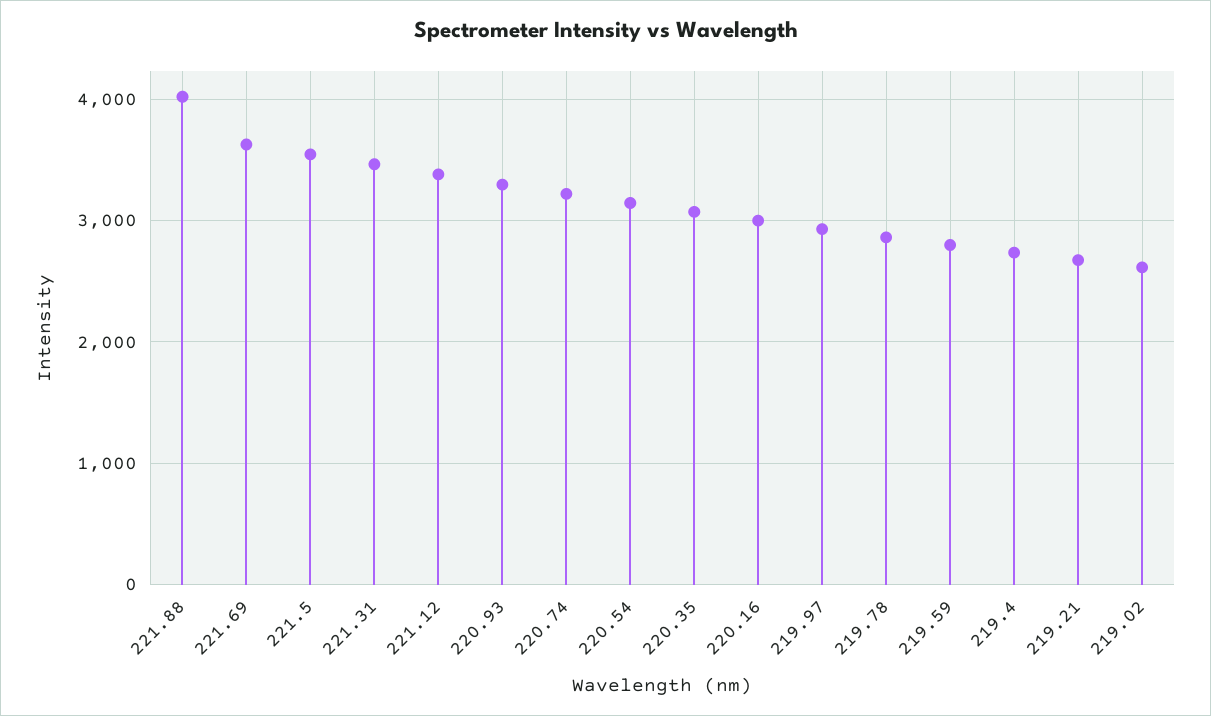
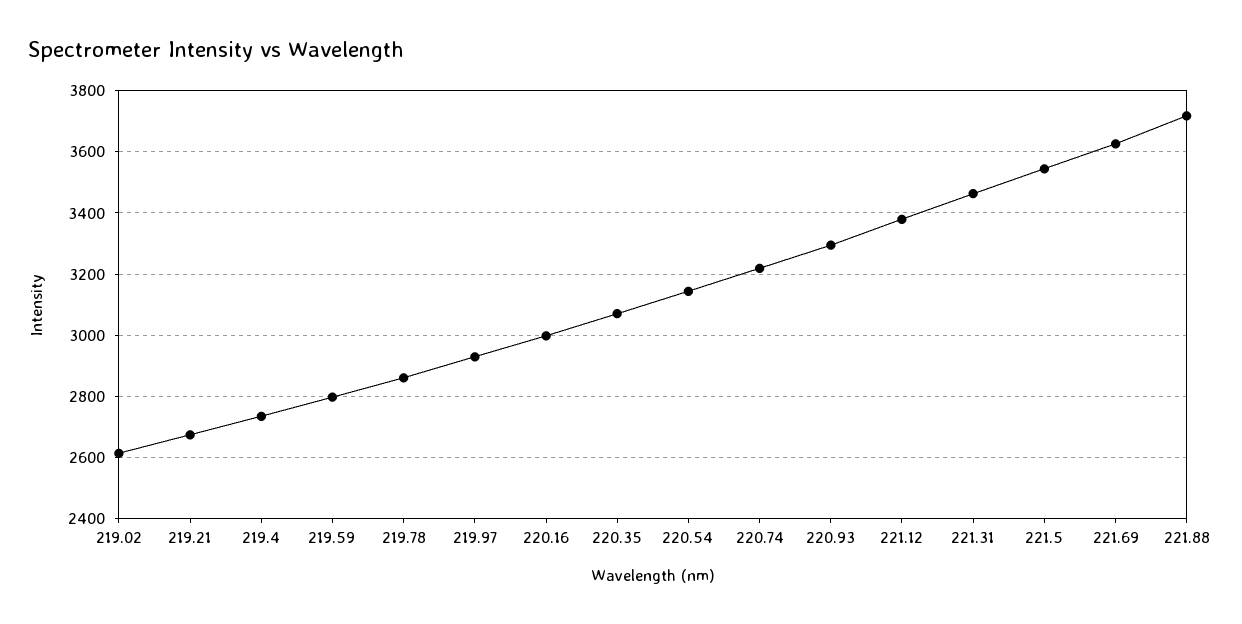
  {
-   "221.88": 4000,
+   "221.88": 3720,
    "221.69": 3620,
    "221.5": 3540,
    "221.31": 3460,
    "221.12": 3380,
    "220.93": 3300,
    "220.74": 3220,
    "220.54": 3140,
    "220.35": 3080,
    "220.16": 3000,
    "219.97": 2920,
    "219.78": 2860,
    "219.59": 2800,
    "219.4": 2740,
    "219.21": 2680,
    "219.02": 2620
  }

